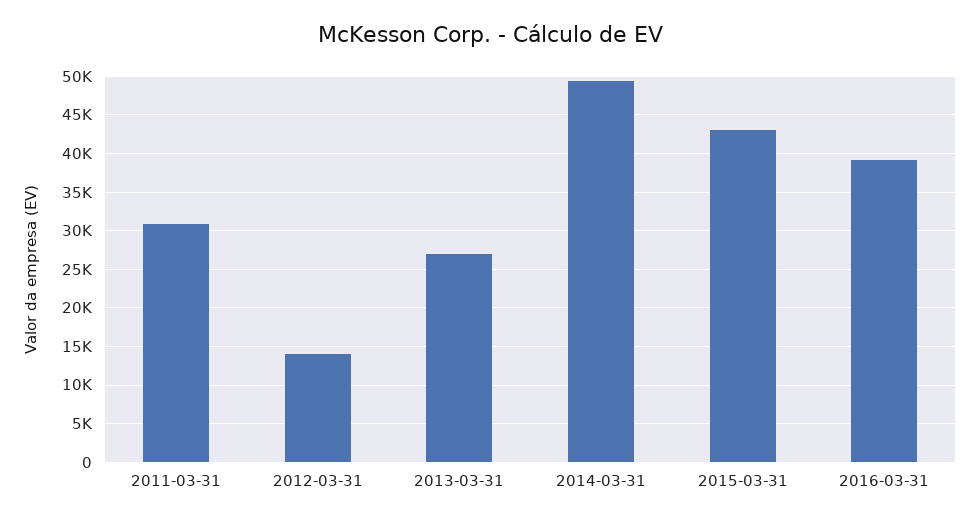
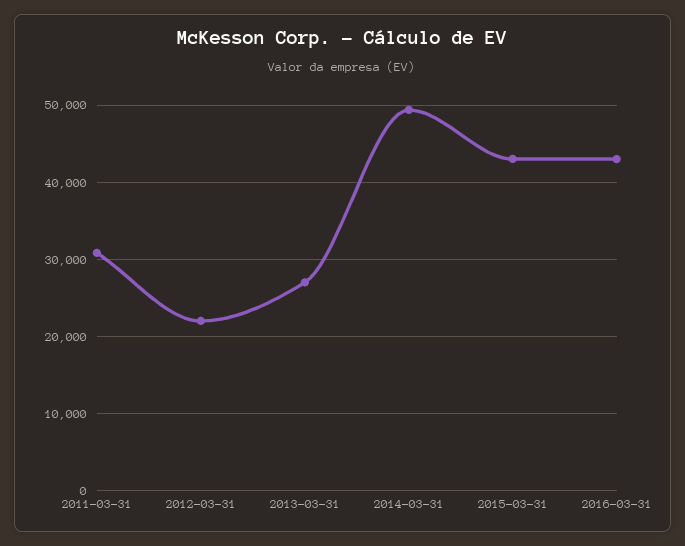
  {
    "2011-03-31": 31000,
-   "2012-03-31": 14000,
+   "2012-03-31": 22000,
    "2013-03-31": 27000,
    "2014-03-31": 49000,
    "2015-03-31": 43000,
-   "2016-03-31": 39000
+   "2016-03-31": 43000
  }

